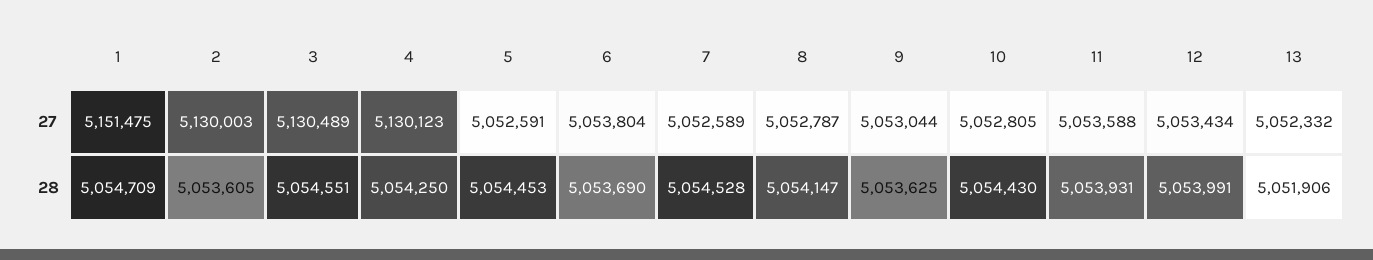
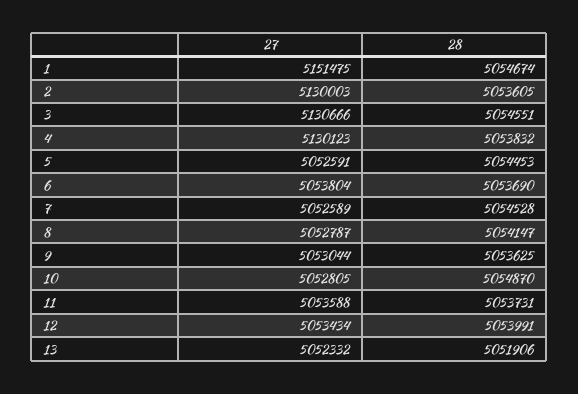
  {
    "1": {
      "27": 5151475,
-     "28": 5054709
+     "28": 5054674
    },
    "2": {
      "27": 5130003,
      "28": 5053605
    },
    "3": {
-     "27": 5130489,
+     "27": 5130666,
      "28": 5054551
    },
    "4": {
      "27": 5130123,
-     "28": 5054250
+     "28": 5053832
    },
    "5": {
      "27": 5052591,
      "28": 5054453
    },
    "6": {
      "27": 5053804,
      "28": 5053690
    },
    "7": {
      "27": 5052589,
      "28": 5054528
    },
    "8": {
      "27": 5052787,
      "28": 5054147
    },
    "9": {
      "27": 5053044,
      "28": 5053625
    },
    "10": {
      "27": 5052805,
-     "28": 5054430
+     "28": 5054870
    },
    "11": {
      "27": 5053588,
-     "28": 5053931
+     "28": 5053731
    },
    "12": {
      "27": 5053434,
      "28": 5053991
    },
    "13": {
      "27": 5052332,
      "28": 5051906
    }
  }

